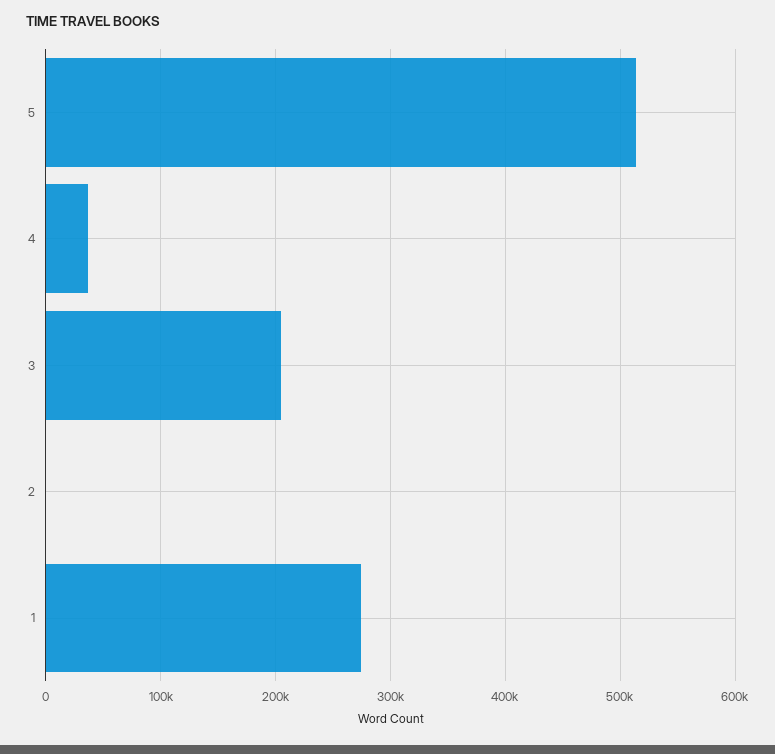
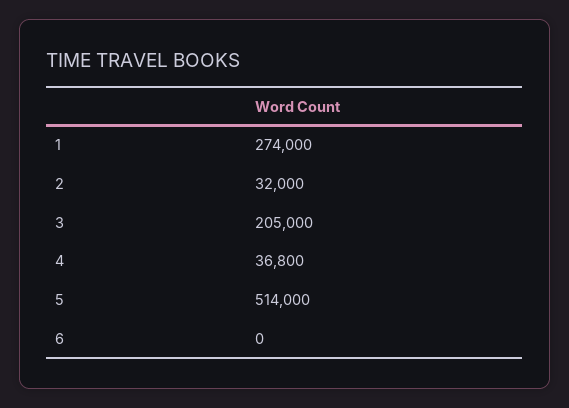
  {
    "5": 514000,
    "4": 36800,
    "3": 205000,
-   "2": 0,
+   "2": 32000,
-   "1": 274000
+   "1": 274000,
+   "6": 0
  }

